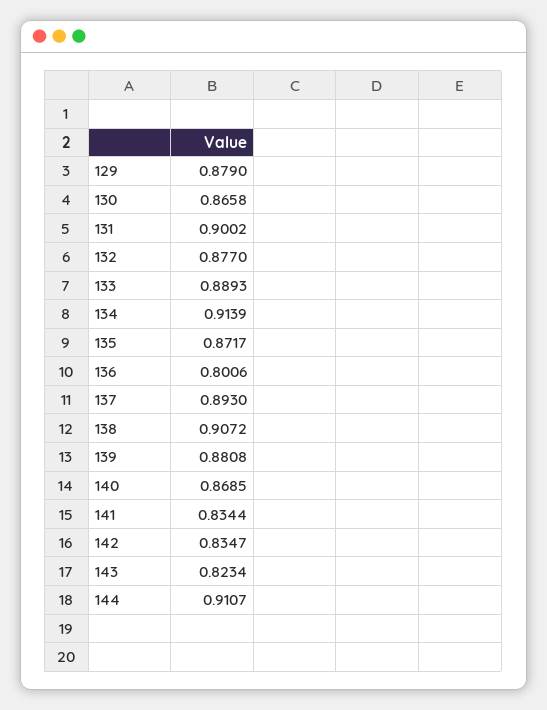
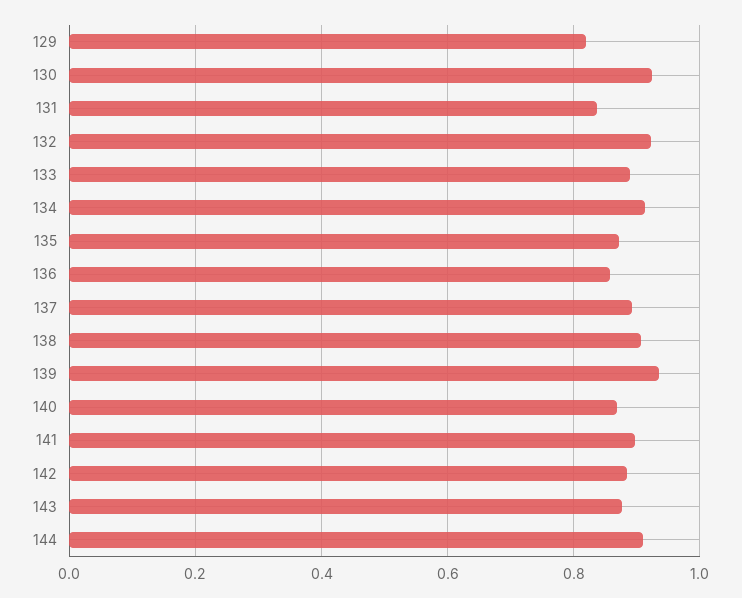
  {
-   "129": 0.879,
+   "129": 0.82,
-   "130": 0.8658,
+   "130": 0.92,
-   "131": 0.9002,
+   "131": 0.84,
-   "132": 0.877,
+   "132": 0.92,
    "133": 0.8893,
    "134": 0.9139,
    "135": 0.8717,
-   "136": 0.8006,
+   "136": 0.86,
    "137": 0.893,
    "138": 0.9072,
-   "139": 0.8808,
+   "139": 0.94,
    "140": 0.8685,
-   "141": 0.8344,
+   "141": 0.9,
-   "142": 0.8347,
+   "142": 0.88,
-   "143": 0.8234,
+   "143": 0.88,
    "144": 0.9107
  }

